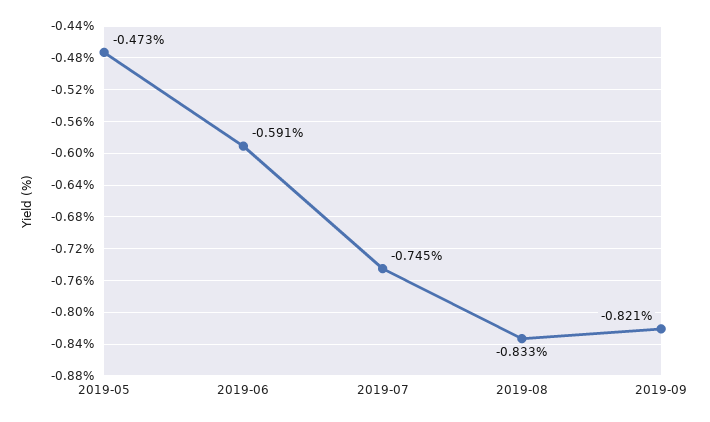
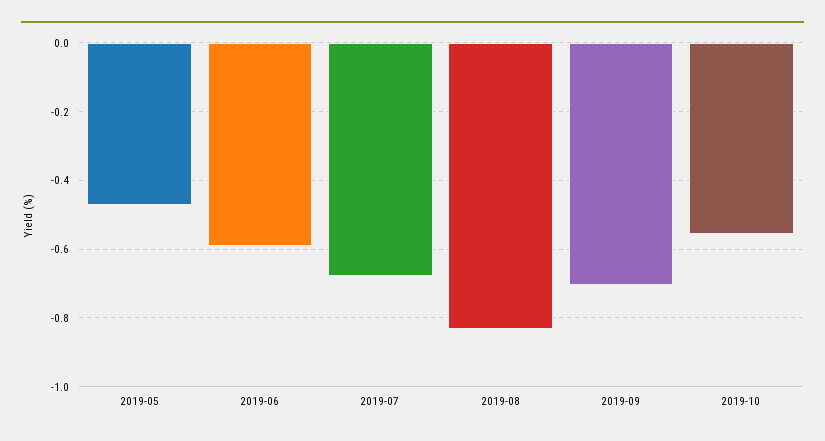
  {
    "2019-05": -0.473,
    "2019-06": -0.591,
-   "2019-07": -0.745,
+   "2019-07": -0.68,
    "2019-08": -0.833,
-   "2019-09": -0.821
+   "2019-09": -0.7,
+   "2019-10": -0.56
  }

